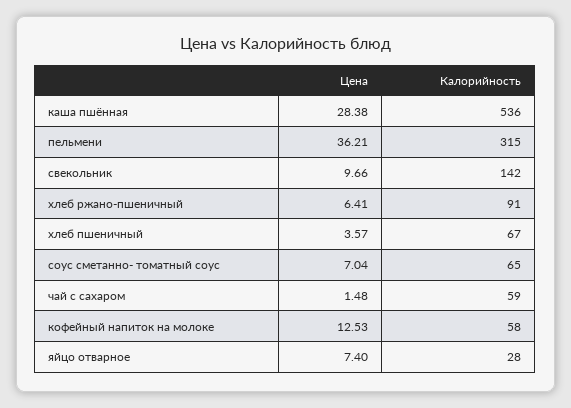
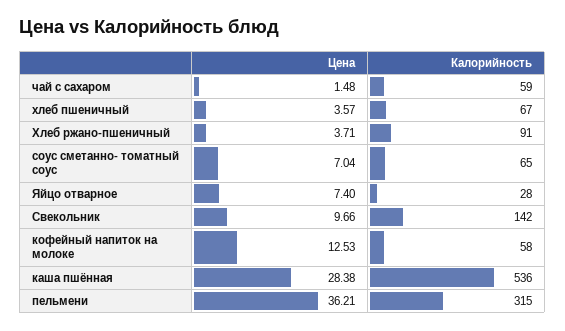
  {
    "Цена": {
      "каша пшённая": 28.38,
      "пельмени": 36.21,
      "свекольник": 9.66,
-     "хлеб ржано-пшеничный": 6.41,
+     "хлеб ржано-пшеничный": 3.71,
      "хлеб пшеничный": 3.57,
      "соус сметанно- томатный соус": 7.04,
      "чай с сахаром": 1.48,
      "кофейный напиток на молоке": 12.53,
      "яйцо отварное": 7.4
    },
    "Калорийность": {
      "каша пшённая": 536,
      "пельмени": 315,
      "свекольник": 142,
      "хлеб ржано-пшеничный": 91,
      "хлеб пшеничный": 67,
      "соус сметанно- томатный соус": 65,
      "чай с сахаром": 59,
      "кофейный напиток на молоке": 58,
      "яйцо отварное": 28
    }
  }

